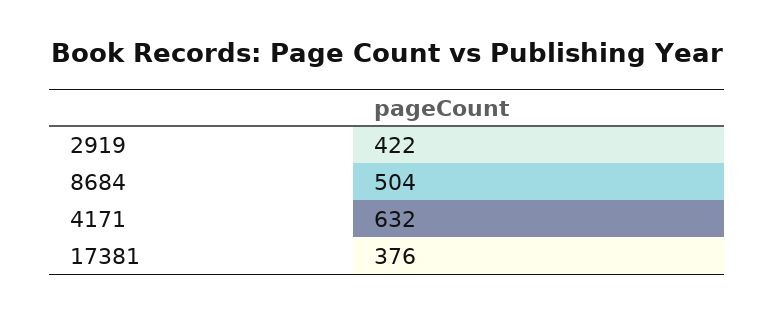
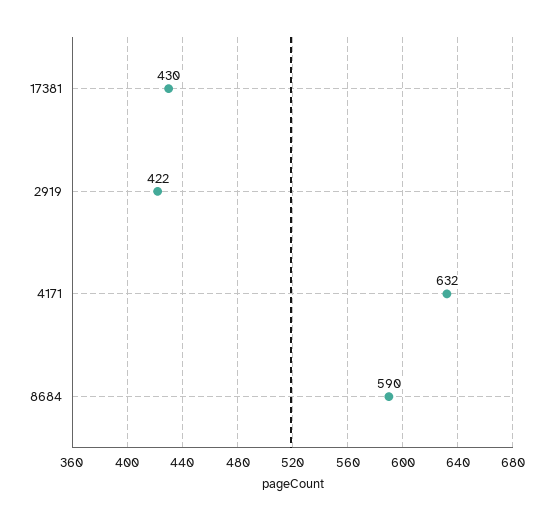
  {
    "2919": 422,
-   "8684": 504,
+   "8684": 590,
    "4171": 632,
-   "17381": 376
+   "17381": 430
  }

